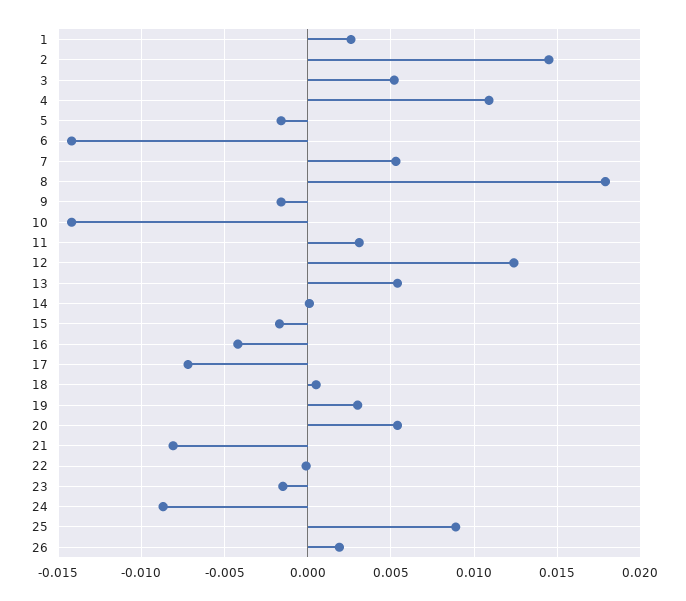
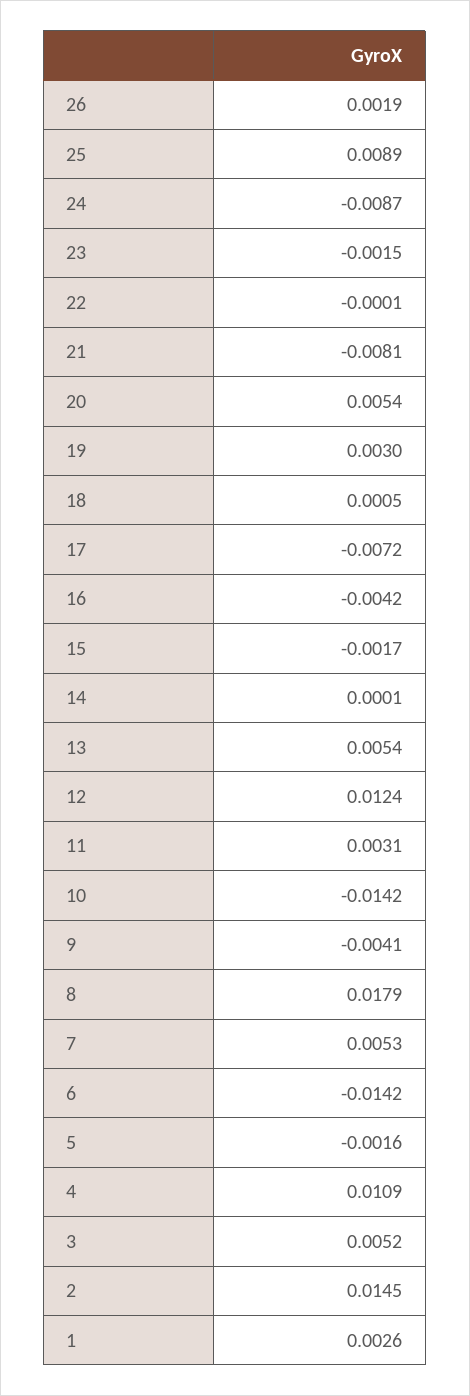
  {
    "1": 0.0026,
    "2": 0.0145,
    "3": 0.0052,
    "4": 0.0109,
    "5": -0.0016,
    "6": -0.0142,
    "7": 0.0053,
    "8": 0.0179,
-   "9": -0.0015,
+   "9": -0.0041,
    "10": -0.0142,
    "11": 0.0031,
    "12": 0.0124,
    "13": 0.0054,
    "14": 0.0001,
    "15": -0.0017,
    "16": -0.0042,
    "17": -0.0072,
    "18": 0.0005,
    "19": 0.003,
    "20": 0.0054,
    "21": -0.0081,
    "22": -0.0001,
    "23": -0.0015,
    "24": -0.0087,
    "25": 0.0089,
    "26": 0.0019
  }

